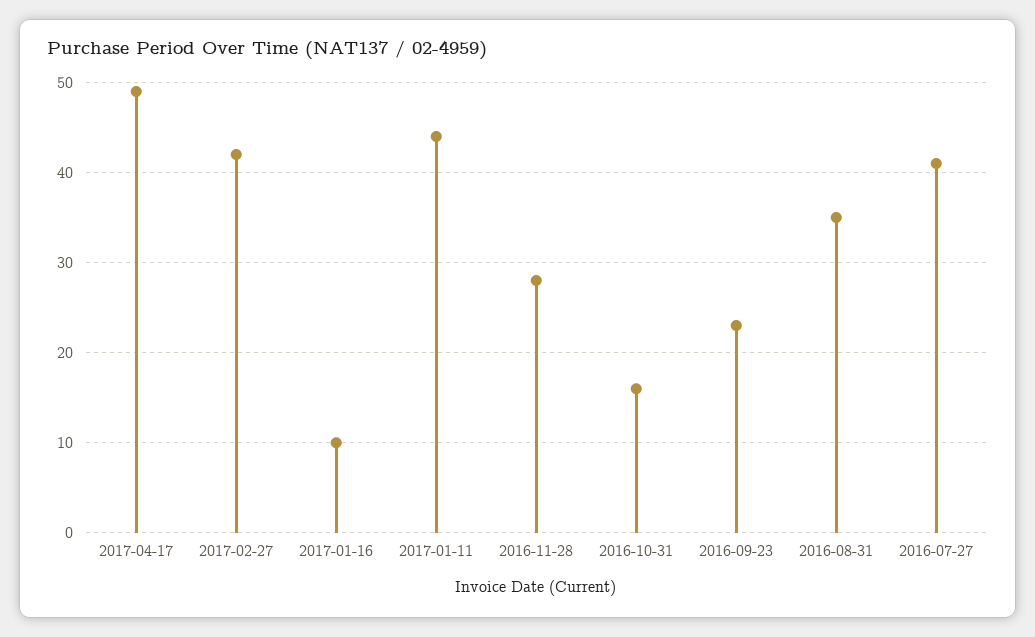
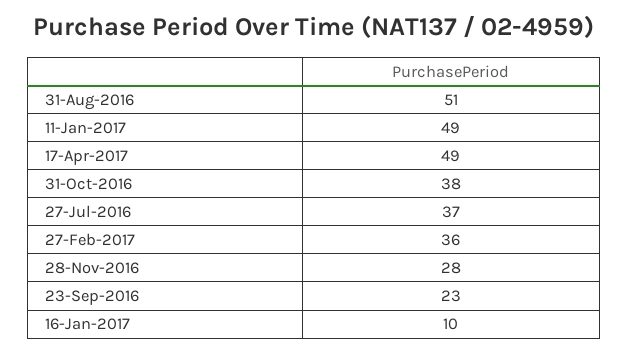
  {
    "2017-04-17": 49,
-   "2017-02-27": 42,
+   "2017-02-27": 36,
    "2017-01-16": 10,
-   "2017-01-11": 44,
+   "2017-01-11": 49,
    "2016-11-28": 28,
-   "2016-10-31": 16,
+   "2016-10-31": 38,
    "2016-09-23": 23,
-   "2016-08-31": 35,
+   "2016-08-31": 51,
-   "2016-07-27": 41
+   "2016-07-27": 37
  }

